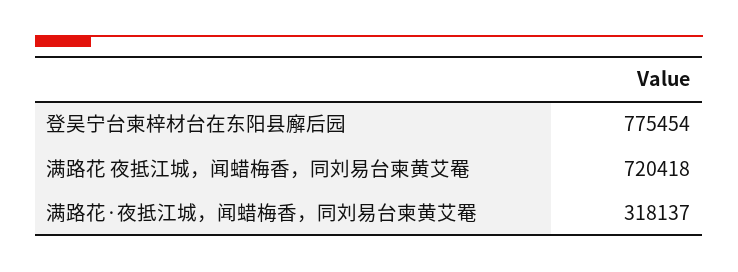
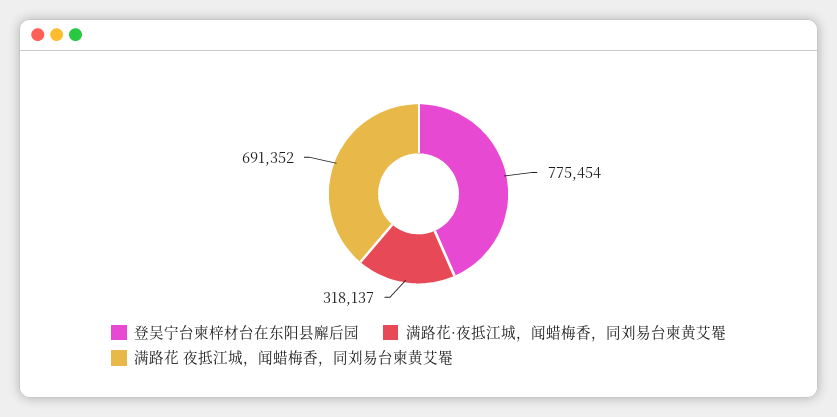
  {
    "登吴宁台柬梓材台在东阳县廨后园": 775454,
-   "满路花 夜抵江城，闻蜡梅香，同刘易台柬黄艾罨": 720418,
+   "满路花 夜抵江城，闻蜡梅香，同刘易台柬黄艾罨": 691352,
    "满路花·夜抵江城，闻蜡梅香，同刘易台柬黄艾罨": 318137
  }

